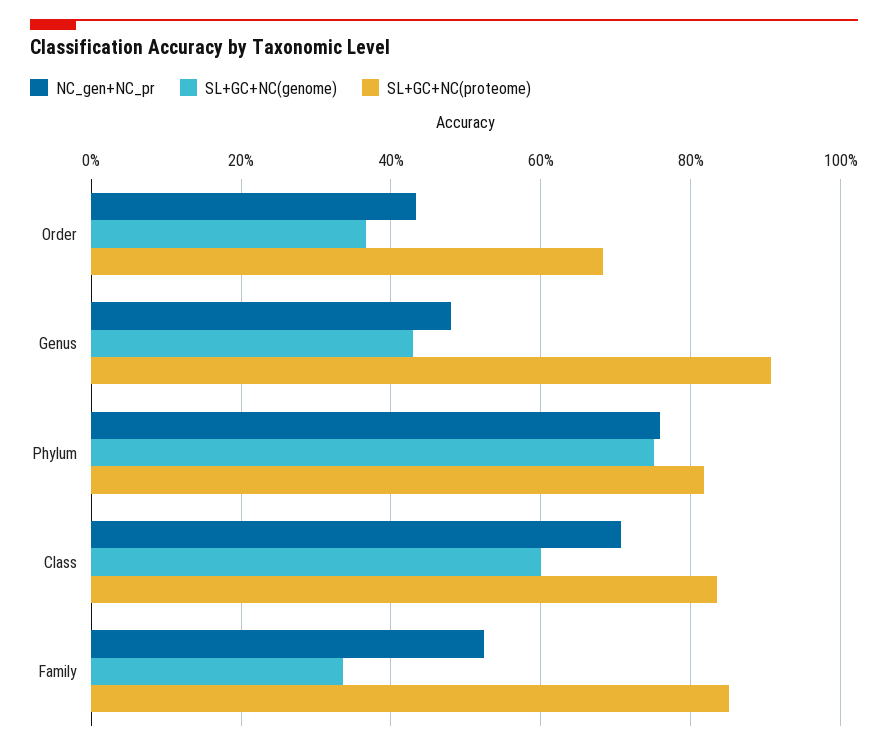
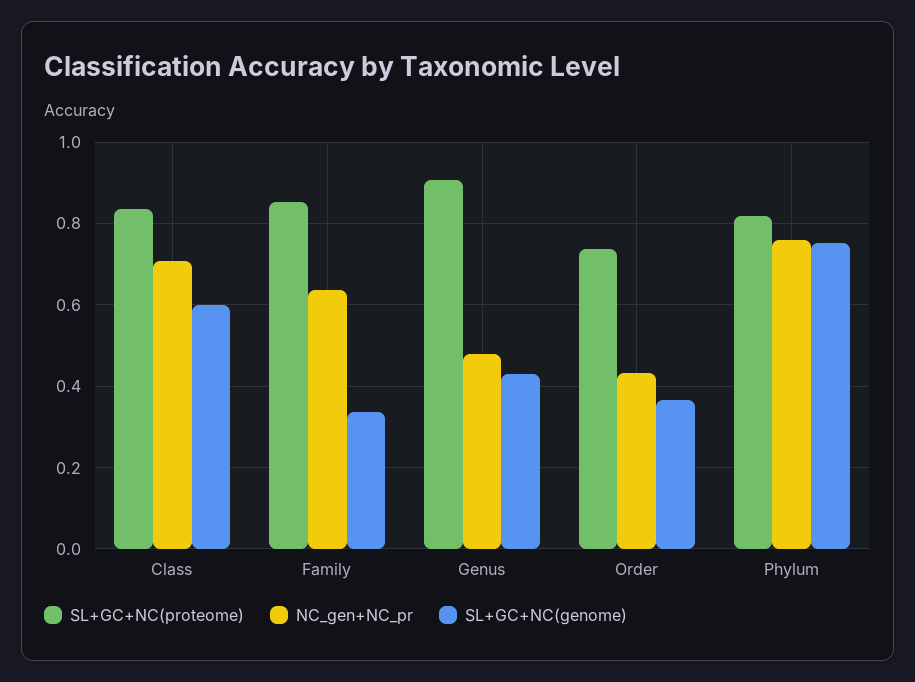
  {
    "NC_gen+NC_pr": {
      "Order": 0.44,
      "Genus": 0.48,
      "Phylum": 0.76,
      "Class": 0.7,
-     "Family": 0.52
+     "Family": 0.64
    },
    "SL+GC+NC(genome)": {
      "Order": 0.36,
      "Genus": 0.42,
      "Phylum": 0.76,
      "Class": 0.6,
      "Family": 0.34
    },
    "SL+GC+NC(proteome)": {
-     "Order": 0.68,
+     "Order": 0.74,
      "Genus": 0.9,
      "Phylum": 0.82,
      "Class": 0.84,
      "Family": 0.86
    }
  }

